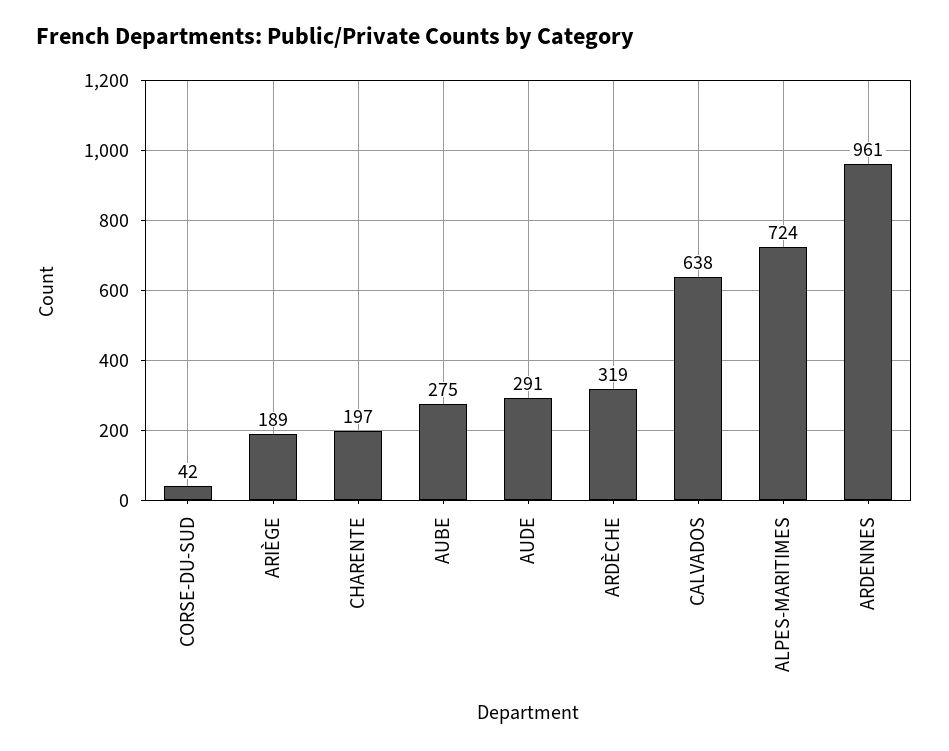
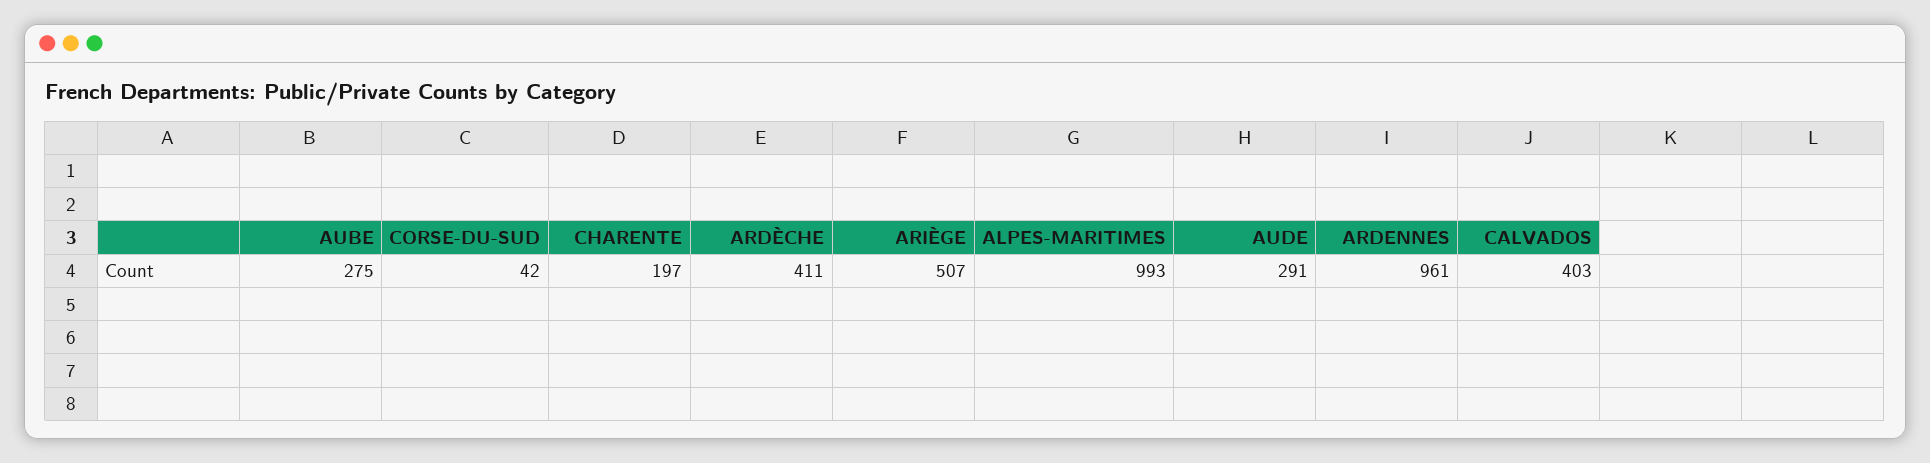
  {
    "CORSE-DU-SUD": 42,
-   "ARIÈGE": 189,
+   "ARIÈGE": 507,
    "CHARENTE": 197,
    "AUBE": 275,
    "AUDE": 291,
-   "ARDÈCHE": 319,
+   "ARDÈCHE": 411,
-   "CALVADOS": 638,
+   "CALVADOS": 403,
-   "ALPES-MARITIMES": 724,
+   "ALPES-MARITIMES": 993,
    "ARDENNES": 961
  }

